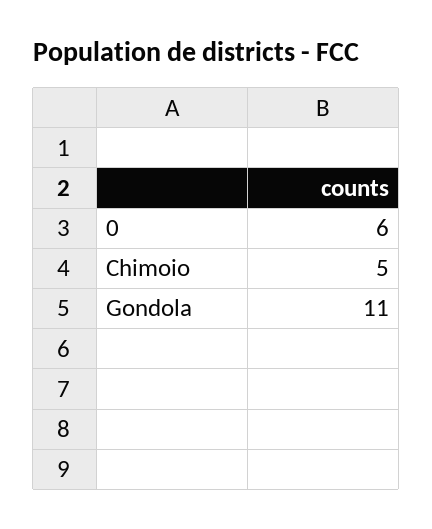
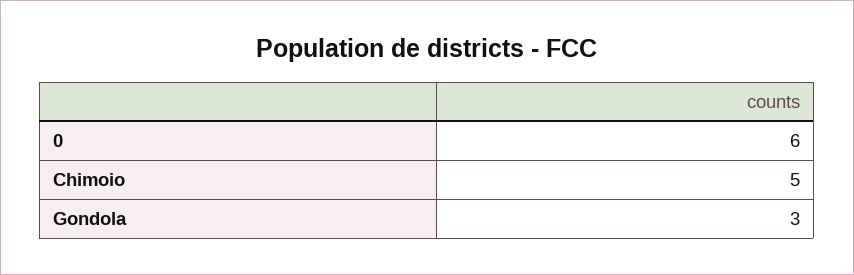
  {
    "0": 6,
    "Chimoio": 5,
-   "Gondola": 11
+   "Gondola": 3
  }

